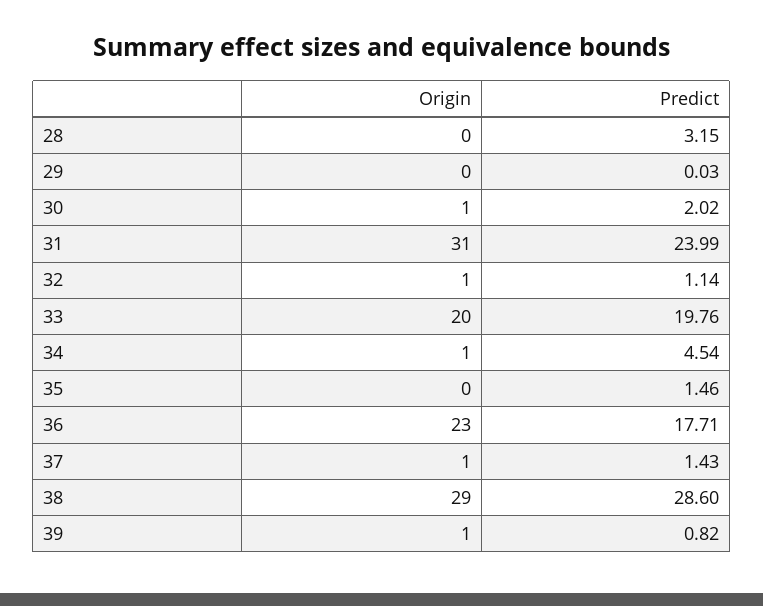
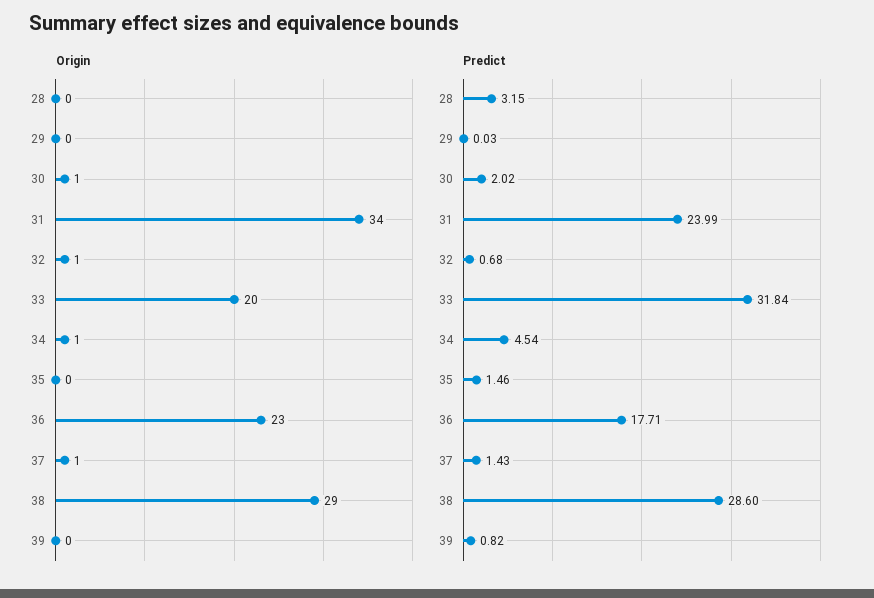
  {
    "Origin": {
      "28": 0,
      "29": 0,
      "30": 1,
-     "31": 31,
+     "31": 34,
      "32": 1,
      "33": 20,
      "34": 1,
      "35": 0,
      "36": 23,
      "37": 1,
      "38": 29,
-     "39": 1
+     "39": 0
    },
    "Predict": {
      "28": 3.15,
      "29": 0.03,
      "30": 2.02,
      "31": 23.99,
-     "32": 1.14,
+     "32": 0.68,
-     "33": 19.76,
+     "33": 31.84,
      "34": 4.54,
      "35": 1.46,
      "36": 17.71,
      "37": 1.43,
      "38": 28.6,
      "39": 0.82
    }
  }

